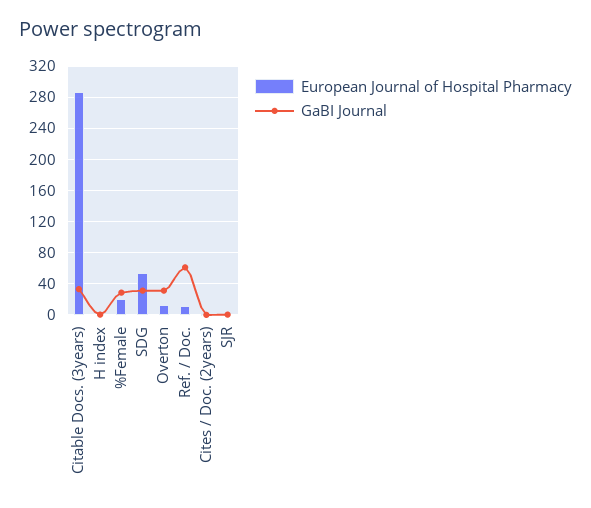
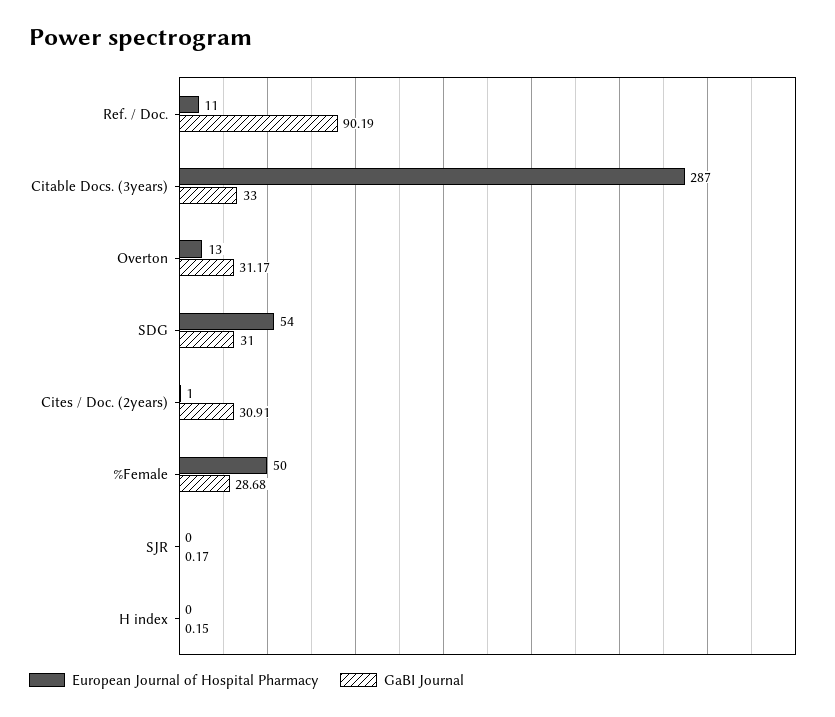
  {
    "European Journal of Hospital Pharmacy": {
      "Citable Docs. (3years)": 287,
      "H index": 0,
-     "%Female": 20,
+     "%Female": 50,
      "SDG": 54,
      "Overton": 13,
      "Ref. / Doc.": 11,
      "Cites / Doc. (2years)": 1,
      "SJR": 0
    },
    "GaBI Journal": {
      "Citable Docs. (3years)": 33,
      "H index": 0.15,
      "%Female": 28.68,
      "SDG": 31,
      "Overton": 31.17,
-     "Ref. / Doc.": 60,
+     "Ref. / Doc.": 90.19,
-     "Cites / Doc. (2years)": 0,
+     "Cites / Doc. (2years)": 30.91,
      "SJR": 0.17
    }
  }

